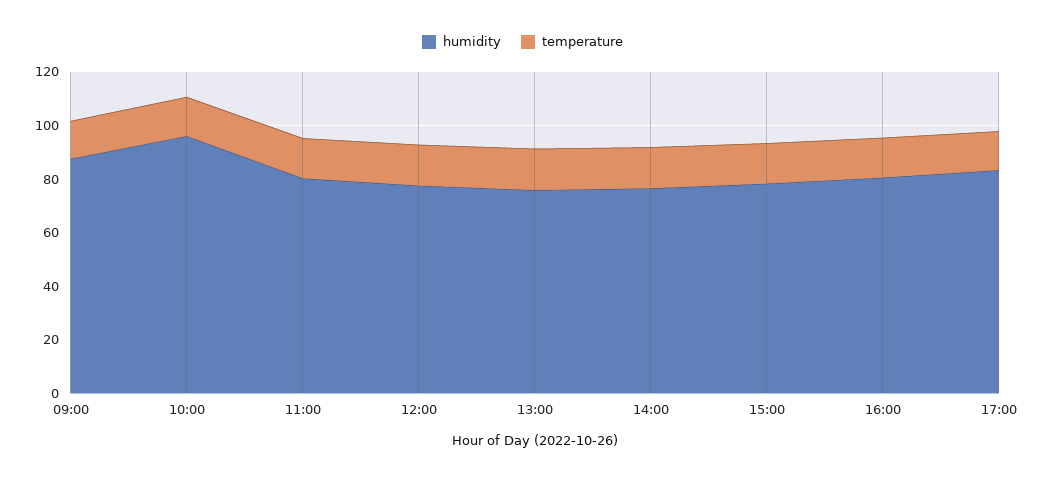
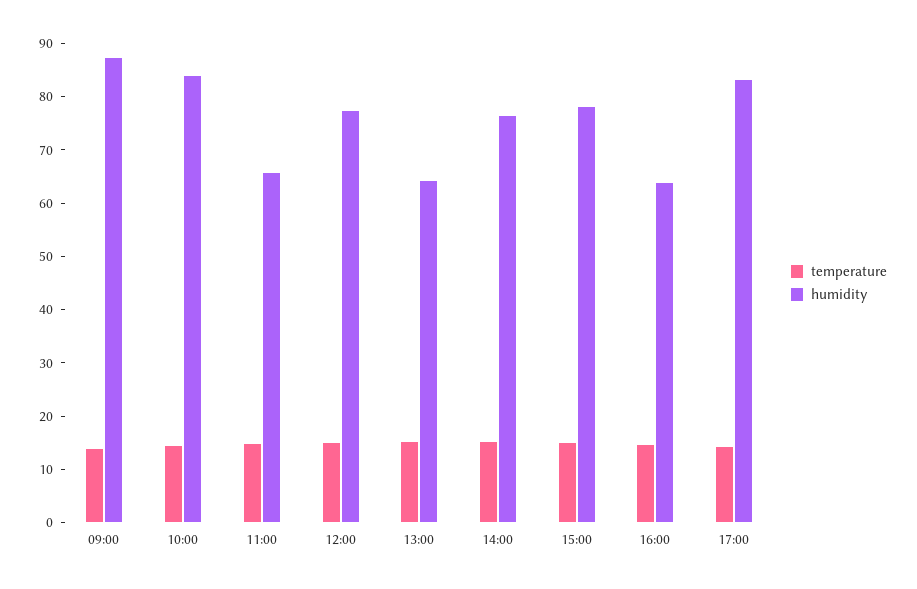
  {
    "humidity": {
      "09:00": 88,
-     "10:00": 95,
+     "10:00": 84,
-     "11:00": 80,
+     "11:00": 66,
      "12:00": 78,
-     "13:00": 75,
+     "13:00": 64,
      "14:00": 76,
      "15:00": 78,
-     "16:00": 80,
+     "16:00": 64,
      "17:00": 84
    },
    "temperature": {
      "09:00": 14,
      "10:00": 14,
      "11:00": 14,
      "12:00": 16,
      "13:00": 16,
      "14:00": 16,
      "15:00": 16,
      "16:00": 14,
      "17:00": 14
    }
  }

